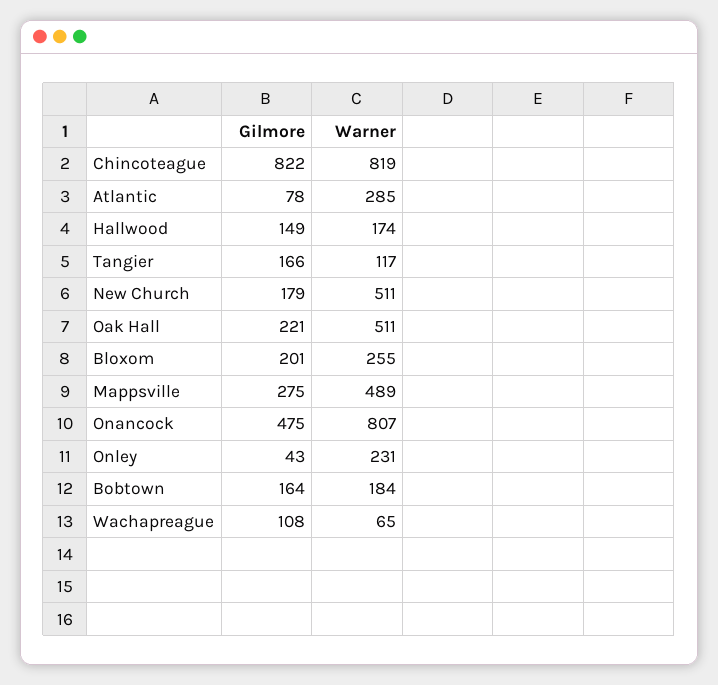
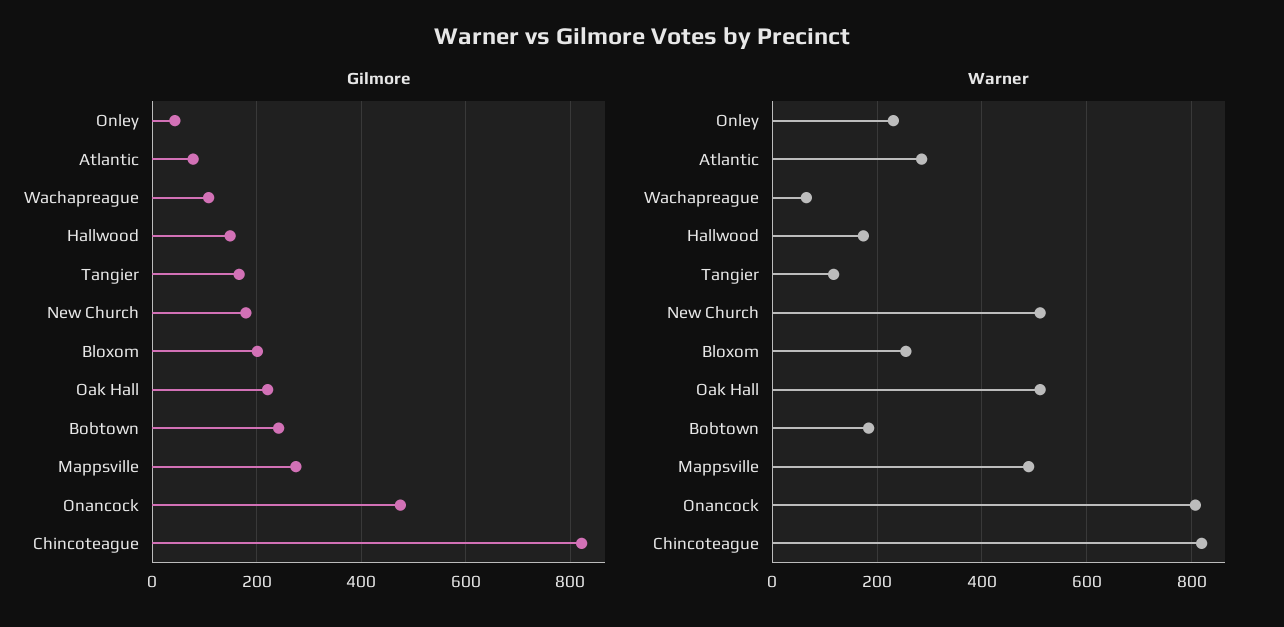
  {
    "Gilmore": {
      "Chincoteague": 822,
      "Atlantic": 78,
      "Hallwood": 149,
      "Tangier": 166,
      "New Church": 179,
      "Oak Hall": 221,
      "Bloxom": 201,
      "Mappsville": 275,
      "Onancock": 475,
      "Onley": 43,
-     "Bobtown": 164,
+     "Bobtown": 240,
      "Wachapreague": 108
    },
    "Warner": {
      "Chincoteague": 819,
      "Atlantic": 285,
      "Hallwood": 174,
      "Tangier": 117,
      "New Church": 511,
      "Oak Hall": 511,
      "Bloxom": 255,
      "Mappsville": 489,
      "Onancock": 807,
      "Onley": 231,
      "Bobtown": 184,
      "Wachapreague": 65
    }
  }

